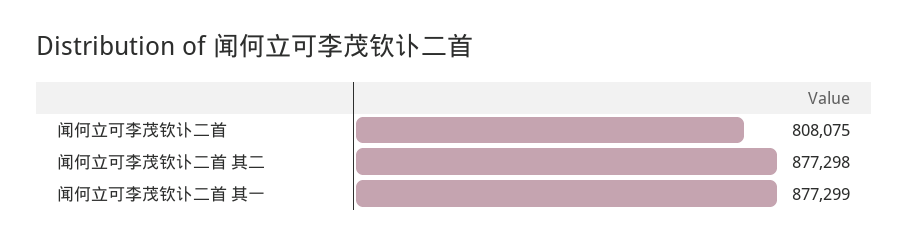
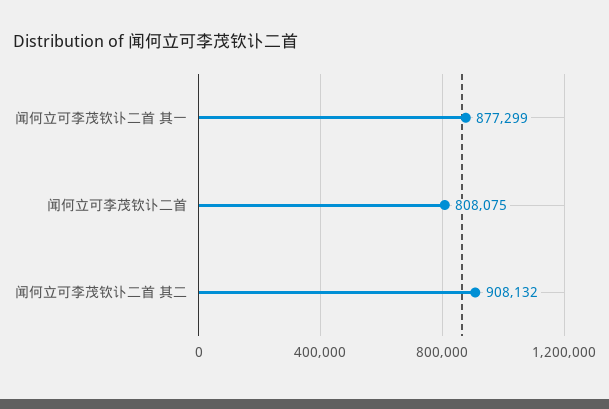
  {
    "闻何立可李茂钦讣二首": 808075,
-   "闻何立可李茂钦讣二首 其二": 877298,
+   "闻何立可李茂钦讣二首 其二": 908132,
    "闻何立可李茂钦讣二首 其一": 877299
  }

